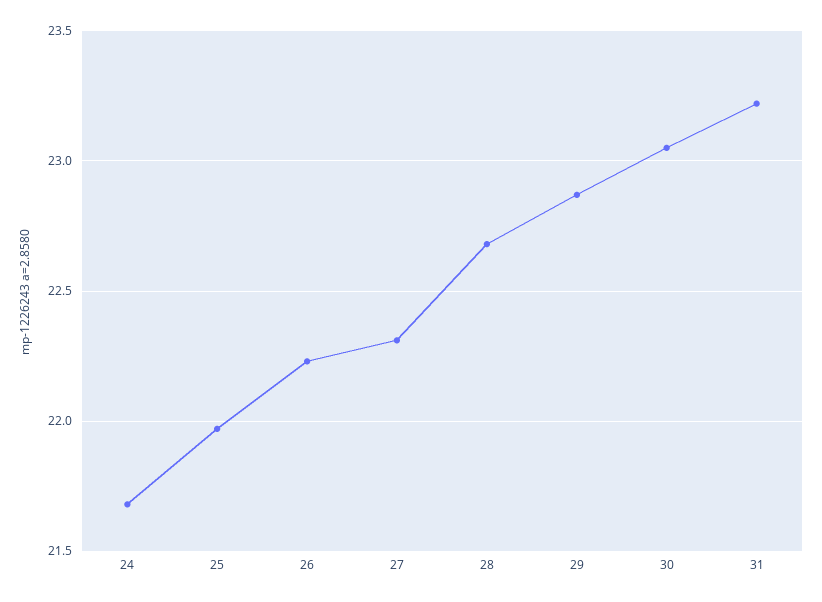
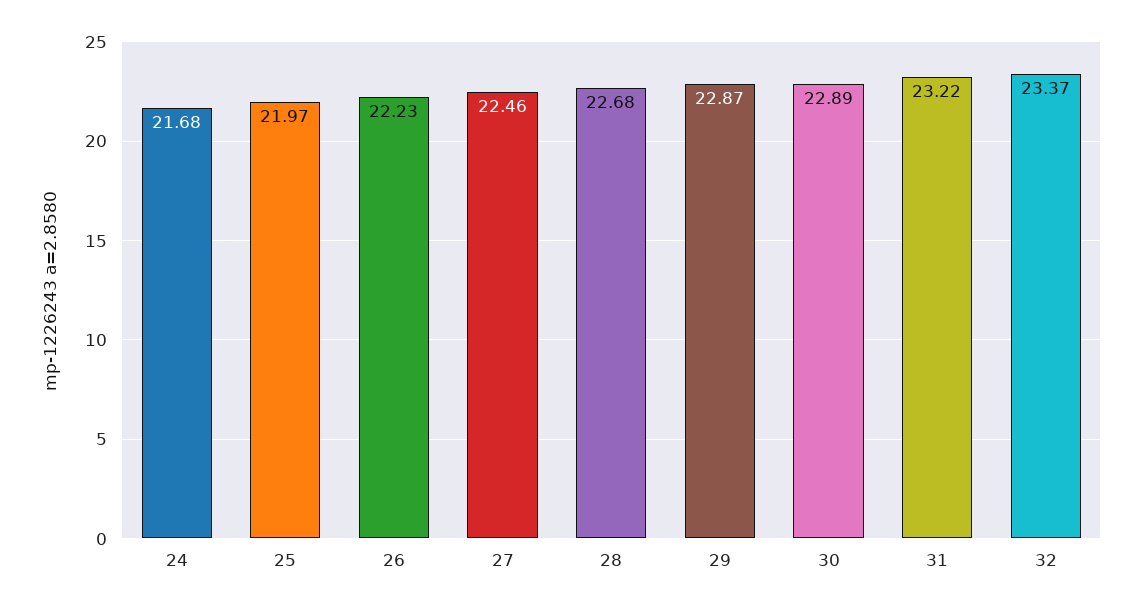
  {
    "24": 21.68,
    "25": 21.97,
    "26": 22.23,
-   "27": 22.3,
+   "27": 22.46,
    "28": 22.68,
    "29": 22.87,
-   "30": 23.05,
+   "30": 22.89,
-   "31": 23.22
+   "31": 23.22,
+   "32": 23.37
  }

